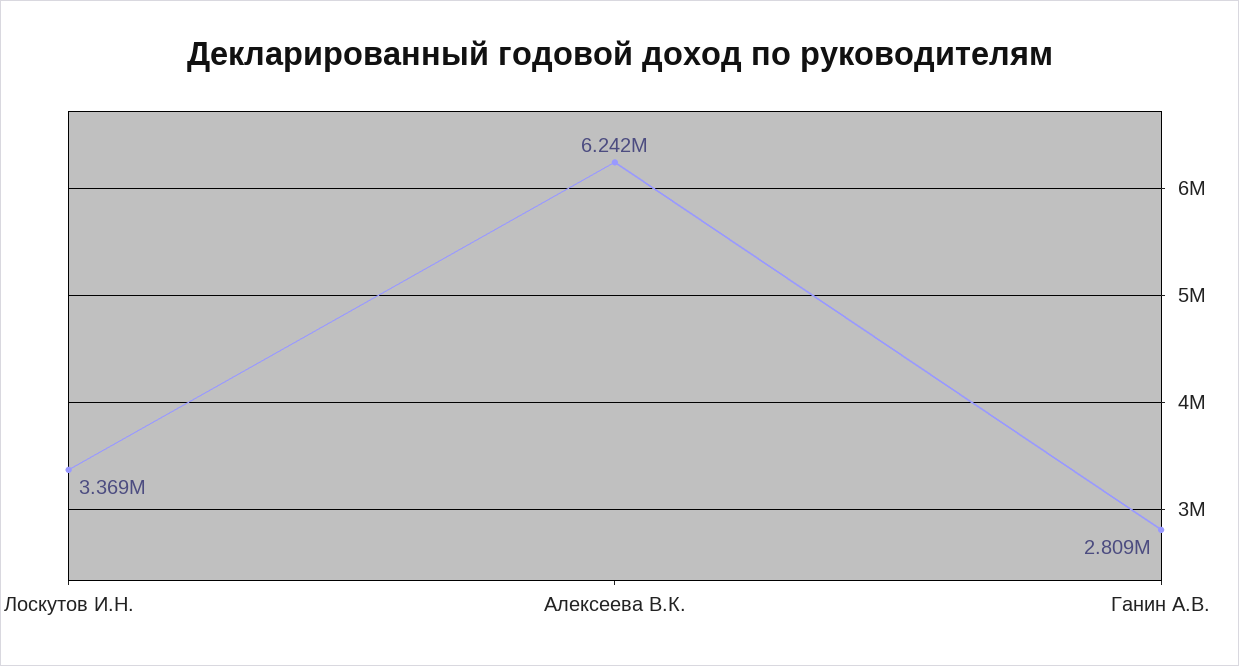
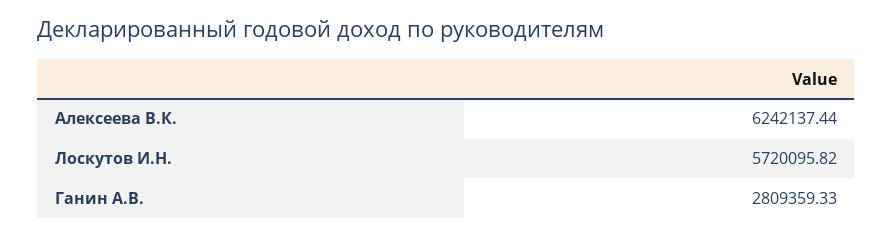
  {
-   "Лоскутов И.Н.": 3369000,
+   "Лоскутов И.Н.": 5720095.82,
    "Алексеева В.К.": 6242137.44,
    "Ганин А.В.": 2809359.33
  }

